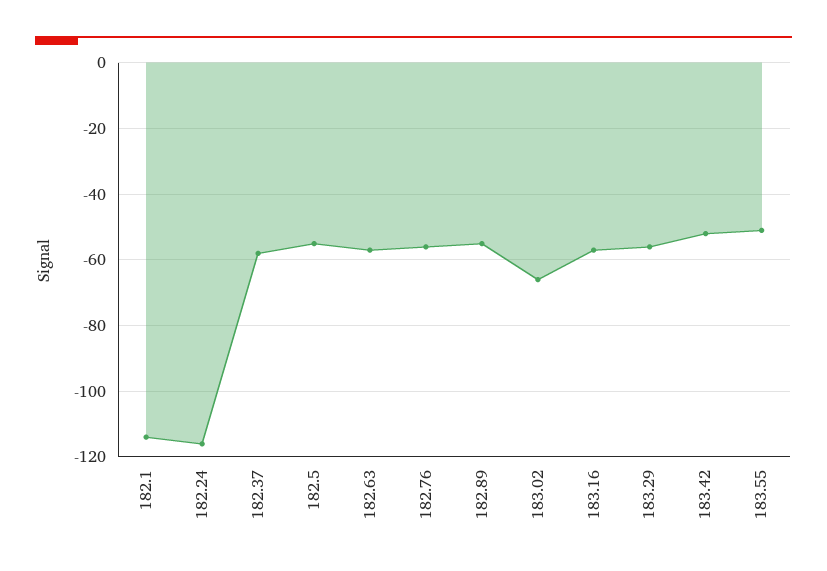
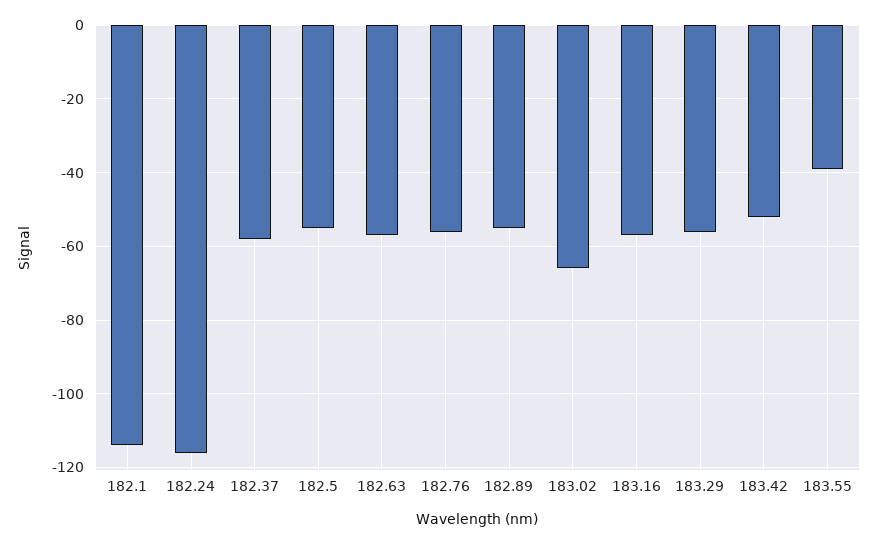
  {
    "182.1": -115,
    "182.24": -115,
    "182.37": -60,
    "182.5": -55,
    "182.63": -55,
    "182.76": -55,
    "182.89": -55,
    "183.02": -65,
    "183.16": -55,
    "183.29": -55,
    "183.42": -50,
-   "183.55": -50
+   "183.55": -40
  }

